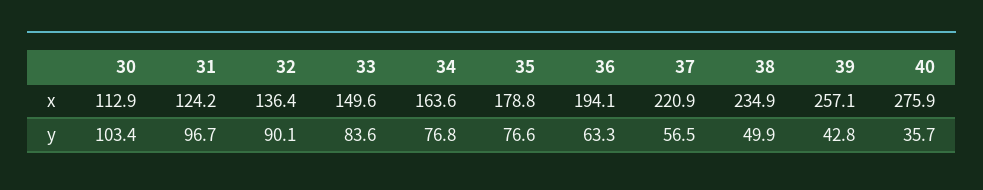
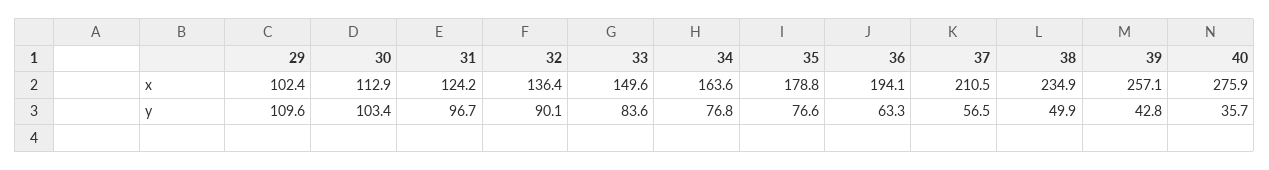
  {
    "30": {
      "x": 112.9,
      "y": 103.4
    },
    "31": {
      "x": 124.2,
      "y": 96.7
    },
    "32": {
      "x": 136.4,
      "y": 90.1
    },
    "33": {
      "x": 149.6,
      "y": 83.6
    },
    "34": {
      "x": 163.6,
      "y": 76.8
    },
    "35": {
      "x": 178.8,
      "y": 76.6
    },
    "36": {
      "x": 194.1,
      "y": 63.3
    },
    "37": {
-     "x": 220.9,
+     "x": 210.5,
      "y": 56.5
    },
    "38": {
      "x": 234.9,
      "y": 49.9
    },
    "39": {
      "x": 257.1,
      "y": 42.8
    },
    "40": {
      "x": 275.9,
      "y": 35.7
-   }
+   },
+   "29": {
+     "x": 102.4,
+     "y": 109.6
+   }
  }

